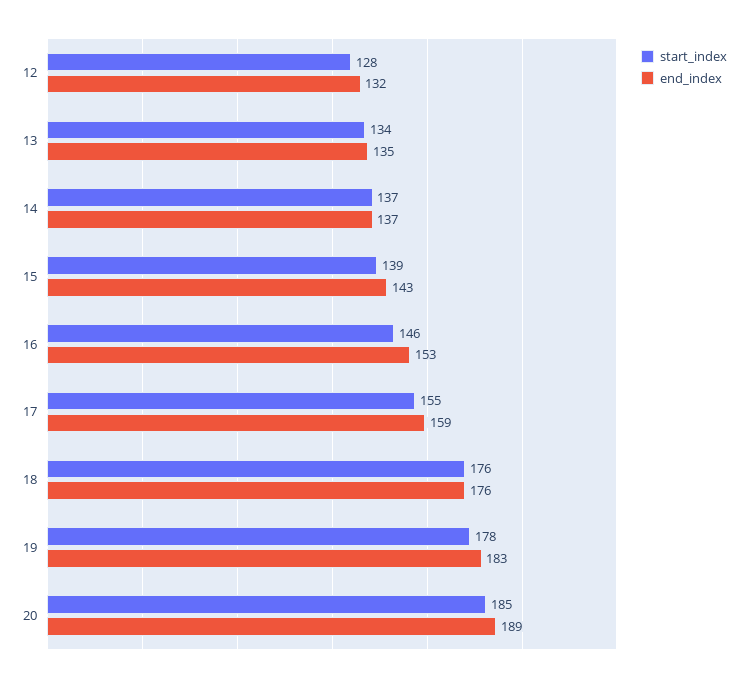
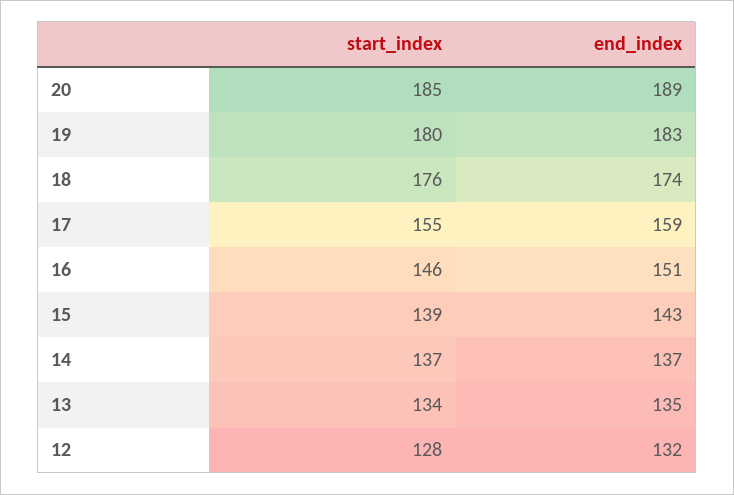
  {
    "start_index": {
      "12": 128,
      "13": 134,
      "14": 137,
      "15": 139,
      "16": 146,
      "17": 155,
      "18": 176,
-     "19": 178,
+     "19": 180,
      "20": 185
    },
    "end_index": {
      "12": 132,
      "13": 135,
      "14": 137,
      "15": 143,
-     "16": 153,
+     "16": 151,
      "17": 159,
-     "18": 176,
+     "18": 174,
      "19": 183,
      "20": 189
    }
  }

